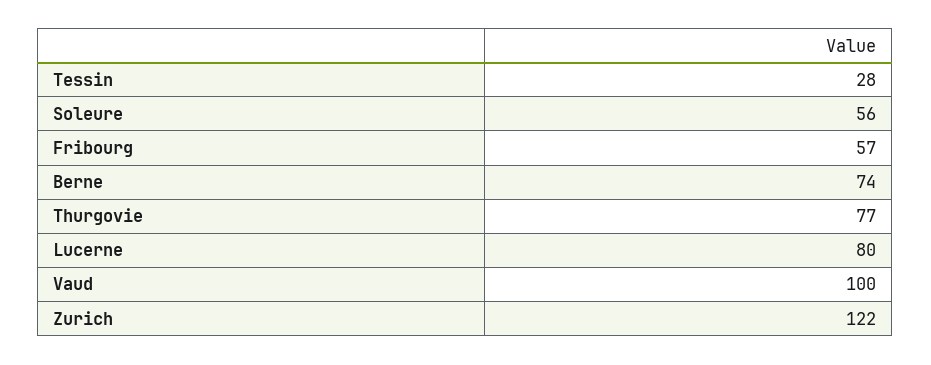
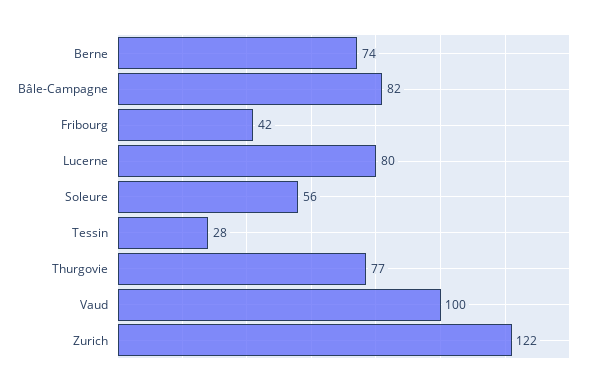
  {
    "Tessin": 28,
    "Soleure": 56,
-   "Fribourg": 57,
+   "Fribourg": 42,
    "Berne": 74,
    "Thurgovie": 77,
    "Lucerne": 80,
    "Vaud": 100,
-   "Zurich": 122
+   "Zurich": 122,
+   "Bâle-Campagne": 82
  }

